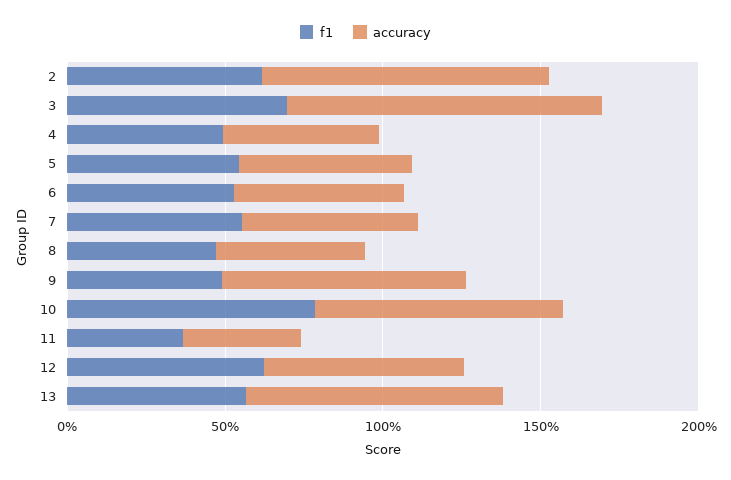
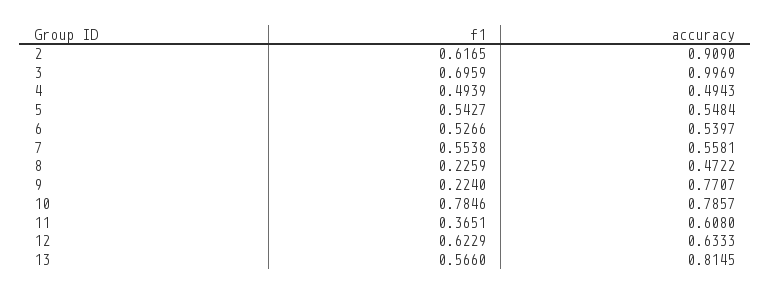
  {
    "f1": {
      "2": 0.6165,
      "3": 0.6959,
      "4": 0.4939,
      "5": 0.5427,
      "6": 0.5266,
      "7": 0.5538,
-     "8": 0.5,
+     "8": 0.2259,
-     "9": 0.5,
+     "9": 0.224,
      "10": 0.7846,
      "11": 0.3651,
      "12": 0.6229,
      "13": 0.566
    },
    "accuracy": {
      "2": 0.909,
      "3": 0.9969,
      "4": 0.4943,
      "5": 0.5484,
      "6": 0.5397,
      "7": 0.5581,
      "8": 0.4722,
      "9": 0.7707,
      "10": 0.7857,
-     "11": 0.4,
+     "11": 0.608,
      "12": 0.6333,
      "13": 0.8145
    }
  }

